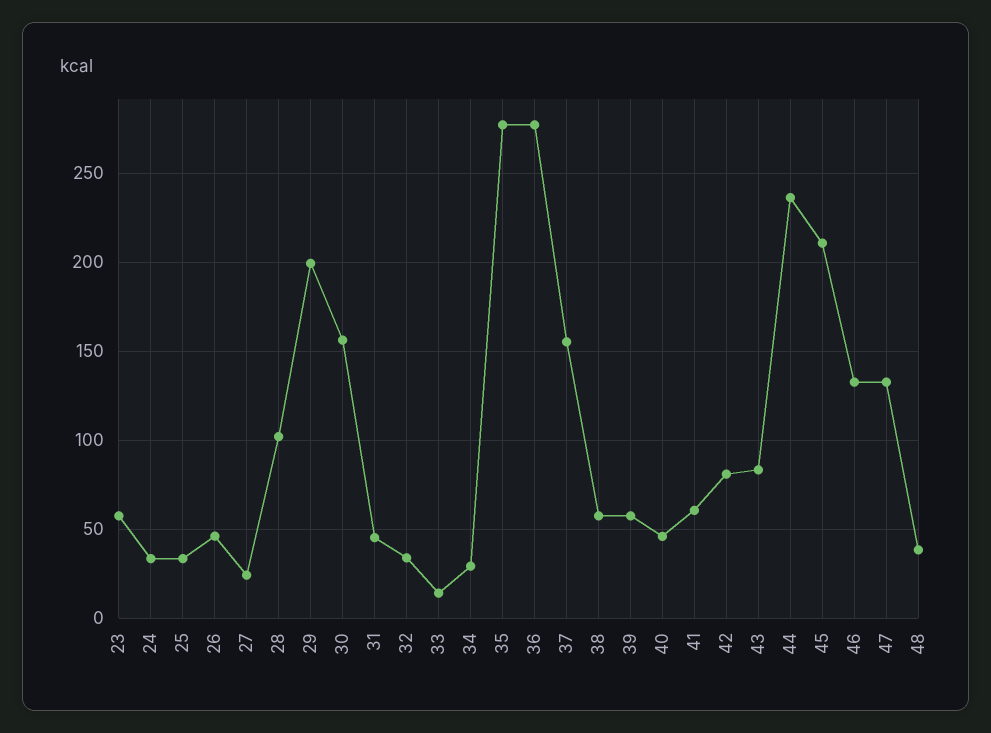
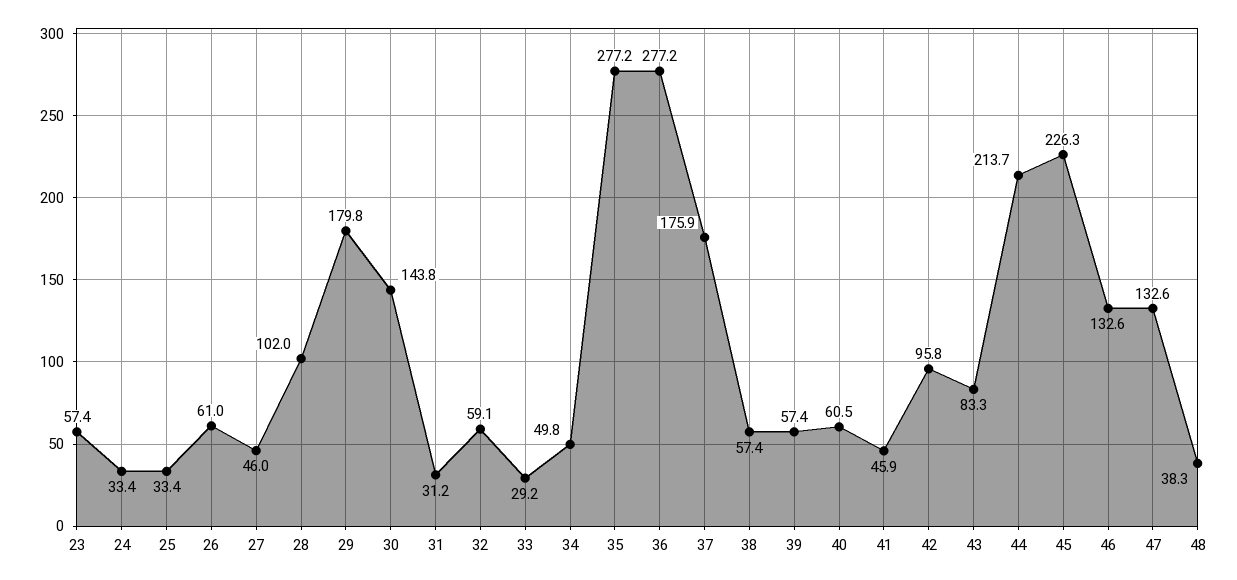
  {
    "23": 57.4,
    "24": 33.4,
    "25": 33.4,
-   "26": 45,
+   "26": 61,
-   "27": 25,
+   "27": 46,
    "28": 102,
-   "29": 200,
+   "29": 179.8,
-   "30": 155,
+   "30": 143.8,
-   "31": 45,
+   "31": 31.2,
-   "32": 35,
+   "32": 59.1,
-   "33": 15,
+   "33": 29.2,
-   "34": 30,
+   "34": 49.8,
    "35": 277.2,
    "36": 277.2,
-   "37": 155,
+   "37": 175.9,
    "38": 57.4,
    "39": 57.4,
-   "40": 45,
+   "40": 60.5,
-   "41": 60,
+   "41": 45.9,
-   "42": 80,
+   "42": 95.8,
    "43": 83.3,
-   "44": 235,
+   "44": 213.7,
-   "45": 210,
+   "45": 226.3,
    "46": 132.6,
    "47": 132.6,
    "48": 38.3
  }

